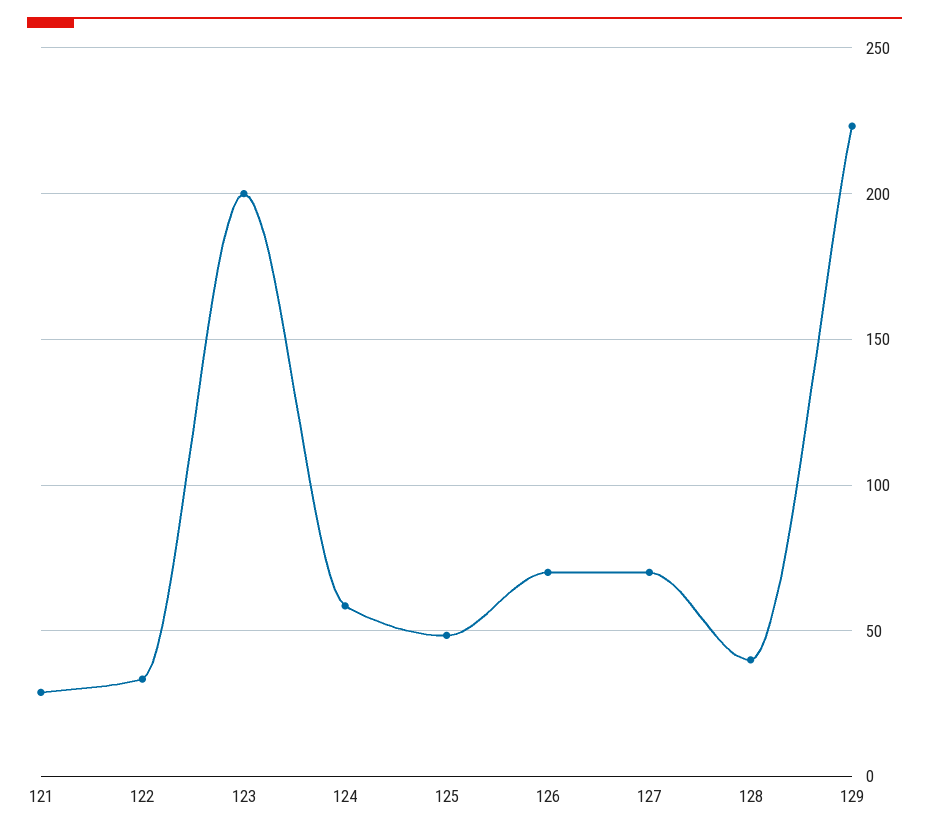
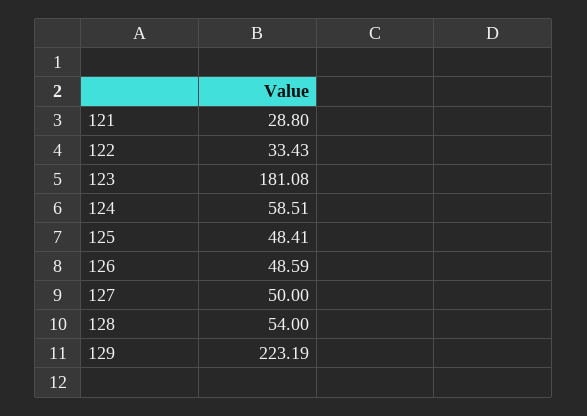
  {
    "121": 28.8,
    "122": 33.43,
-   "123": 200,
+   "123": 181.08,
    "124": 58.51,
    "125": 48.41,
-   "126": 70,
+   "126": 48.59,
-   "127": 70,
+   "127": 50,
-   "128": 40,
+   "128": 54,
    "129": 223.19
  }

